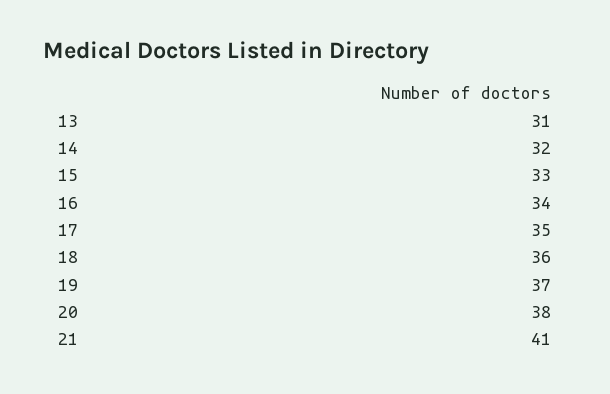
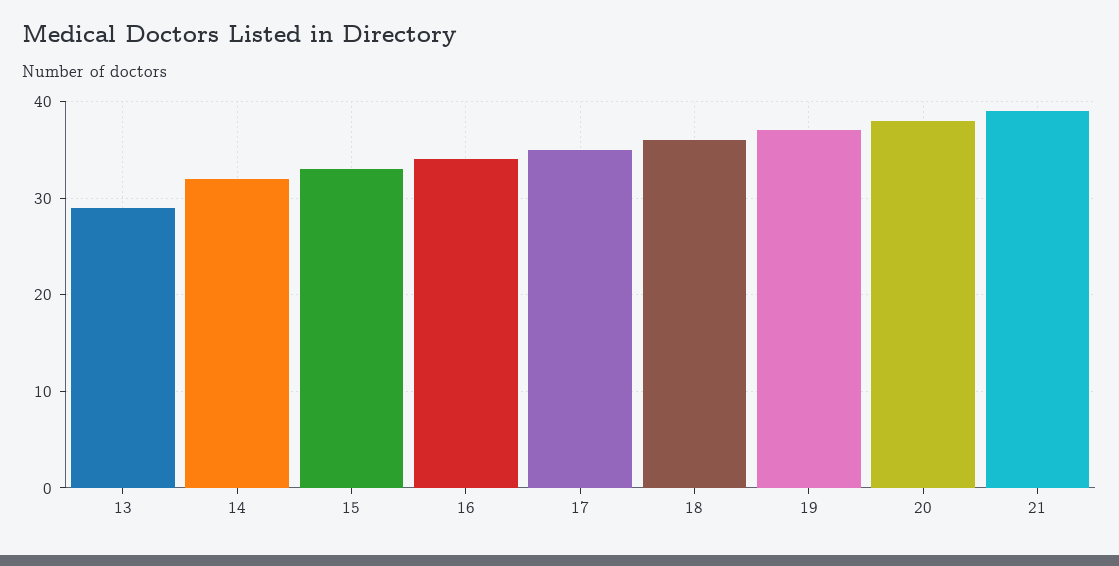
  {
-   "13": 31,
+   "13": 29,
    "14": 32,
    "15": 33,
    "16": 34,
    "17": 35,
    "18": 36,
    "19": 37,
    "20": 38,
-   "21": 41
+   "21": 39
  }

